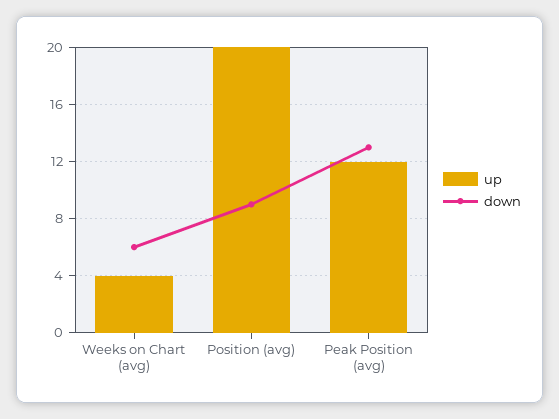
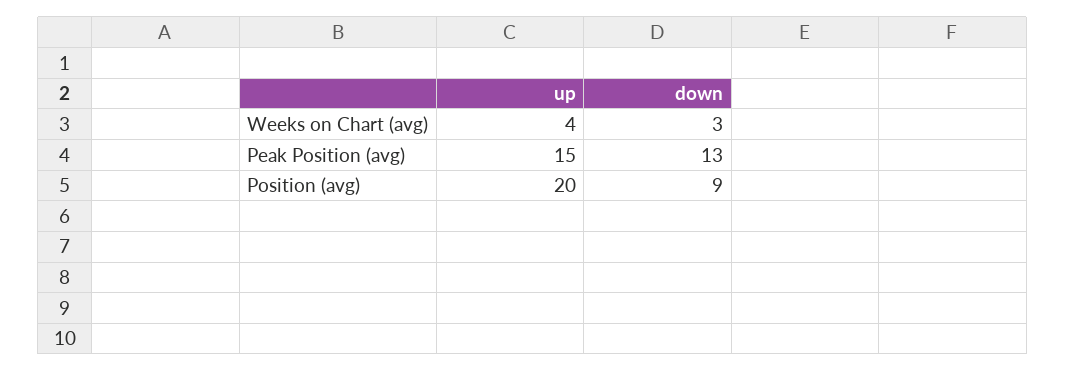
  {
    "up": {
      "Weeks on Chart (avg)": 4,
      "Position (avg)": 20,
-     "Peak Position (avg)": 12
+     "Peak Position (avg)": 15
    },
    "down": {
-     "Weeks on Chart (avg)": 6,
+     "Weeks on Chart (avg)": 3,
      "Position (avg)": 9,
      "Peak Position (avg)": 13
    }
  }

